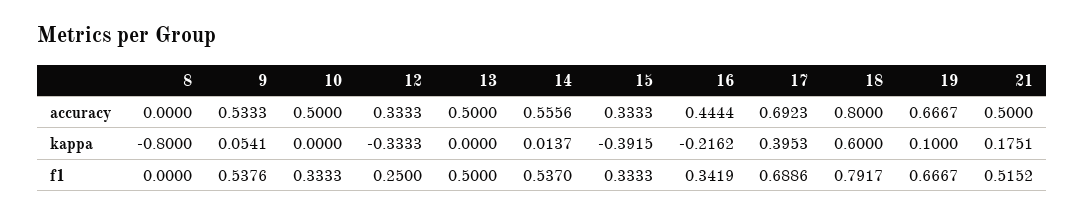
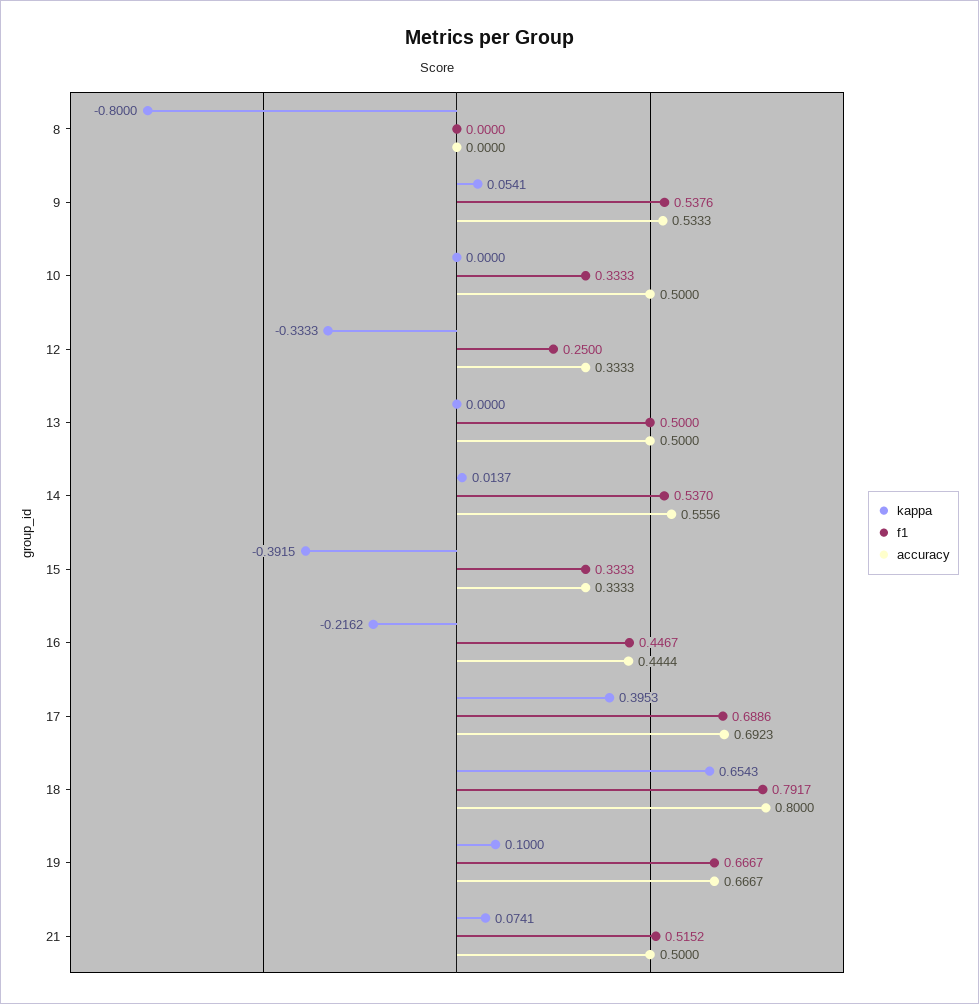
  {
    "accuracy": {
      "8": 0,
      "9": 0.5333,
      "10": 0.5,
      "12": 0.3333,
      "13": 0.5,
      "14": 0.5556,
      "15": 0.3333,
      "16": 0.4444,
      "17": 0.6923,
      "18": 0.8,
      "19": 0.6667,
      "21": 0.5
    },
    "kappa": {
      "8": -0.8,
      "9": 0.0541,
      "10": 0,
      "12": -0.3333,
      "13": 0,
      "14": 0.0137,
      "15": -0.3915,
      "16": -0.2162,
      "17": 0.3953,
-     "18": 0.6,
+     "18": 0.6543,
      "19": 0.1,
-     "21": 0.1751
+     "21": 0.0741
    },
    "f1": {
      "8": 0,
      "9": 0.5376,
      "10": 0.3333,
      "12": 0.25,
      "13": 0.5,
      "14": 0.537,
      "15": 0.3333,
-     "16": 0.3419,
+     "16": 0.4467,
      "17": 0.6886,
      "18": 0.7917,
      "19": 0.6667,
      "21": 0.5152
    }
  }

